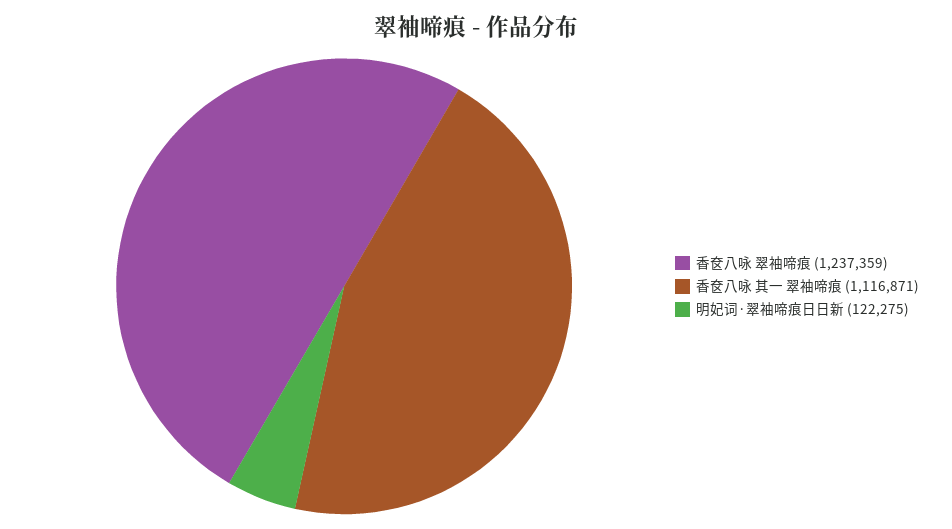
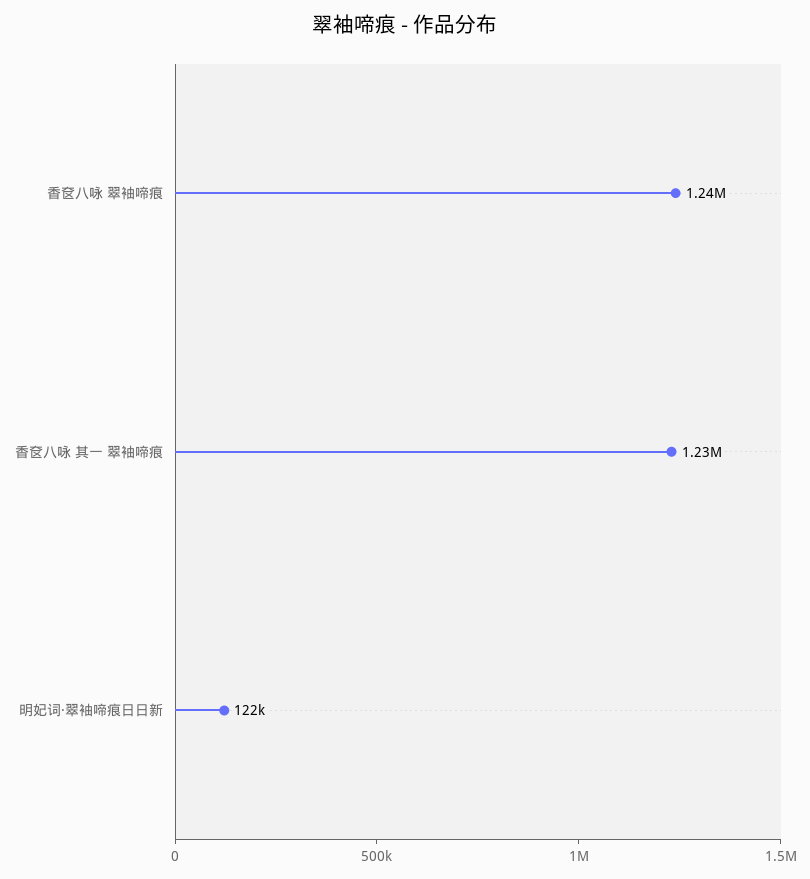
  {
    "香奁八咏 翠袖啼痕": 1237359,
-   "香奁八咏 其一 翠袖啼痕": 1116871,
+   "香奁八咏 其一 翠袖啼痕": 1230000,
    "明妃词·翠袖啼痕日日新": 122275
  }

